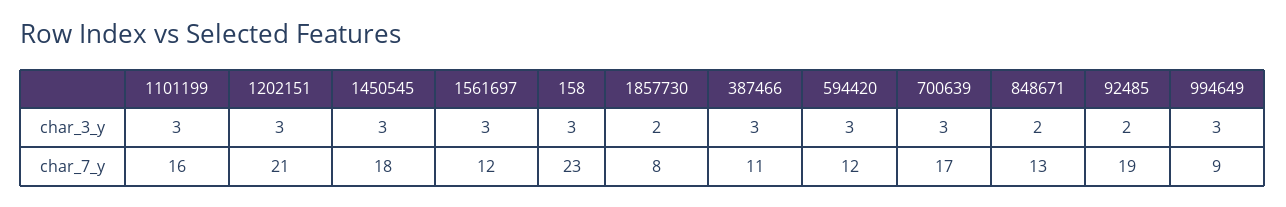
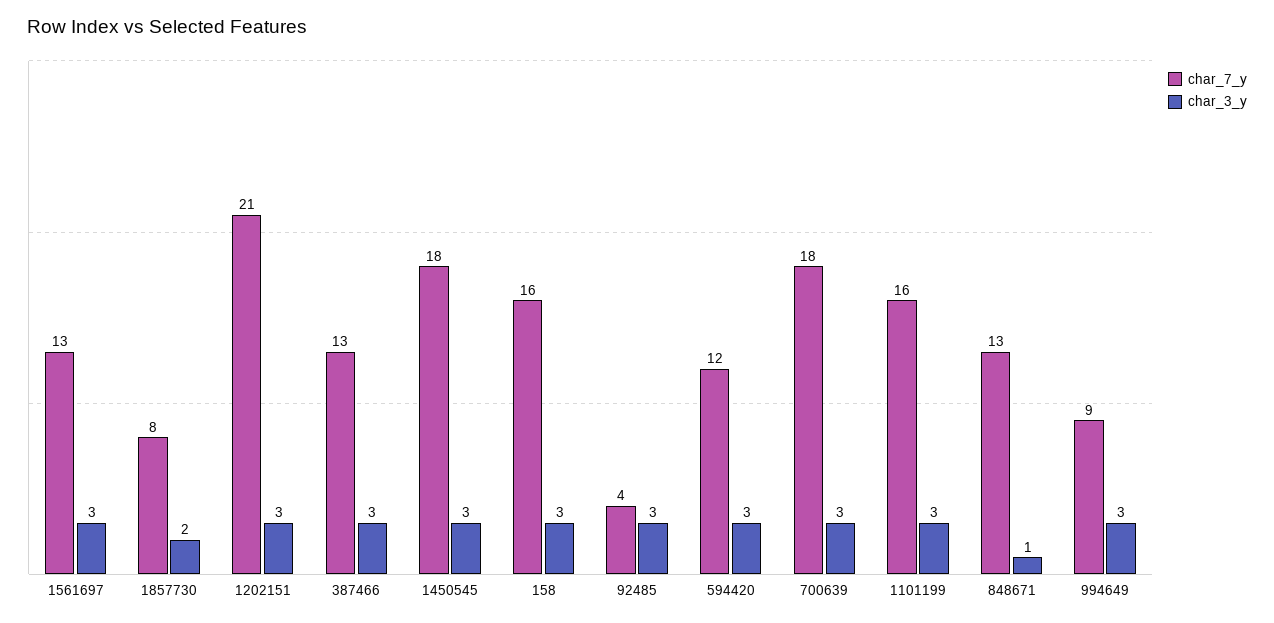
  {
    "char_3_y": {
      "1101199": 3,
      "1202151": 3,
      "1450545": 3,
      "1561697": 3,
      "158": 3,
      "1857730": 2,
      "387466": 3,
      "594420": 3,
      "700639": 3,
-     "848671": 2,
+     "848671": 1,
-     "92485": 2,
+     "92485": 3,
      "994649": 3
    },
    "char_7_y": {
      "1101199": 16,
      "1202151": 21,
      "1450545": 18,
-     "1561697": 12,
+     "1561697": 13,
-     "158": 23,
+     "158": 16,
      "1857730": 8,
-     "387466": 11,
+     "387466": 13,
      "594420": 12,
-     "700639": 17,
+     "700639": 18,
      "848671": 13,
-     "92485": 19,
+     "92485": 4,
      "994649": 9
    }
  }

